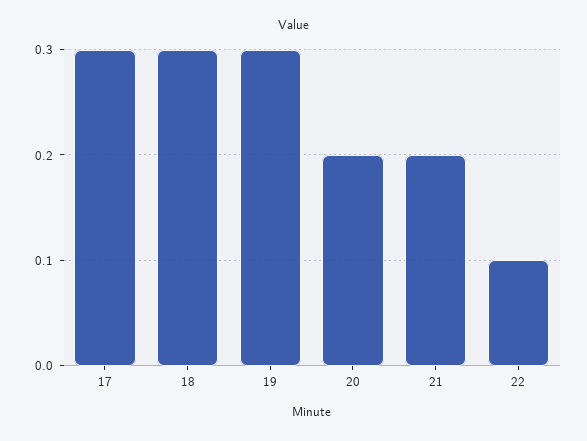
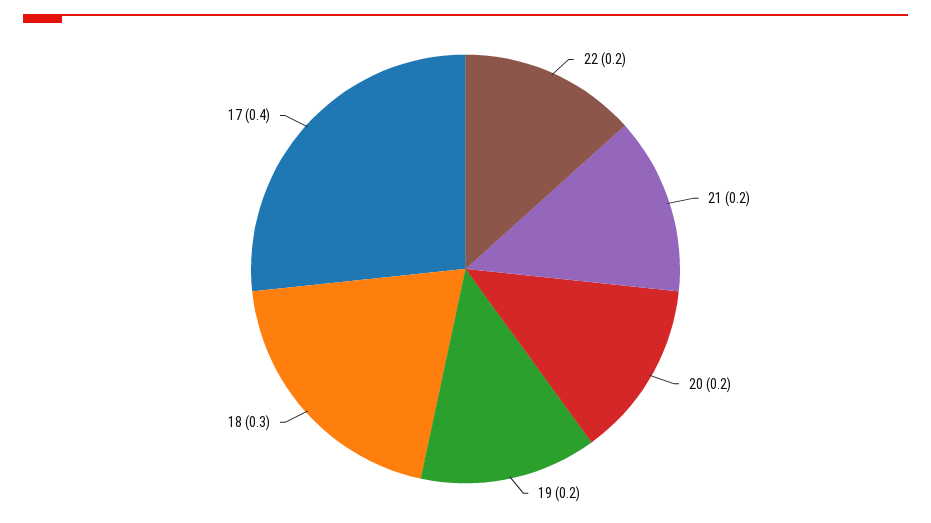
  {
-   "17": 0.3,
+   "17": 0.4,
    "18": 0.3,
-   "19": 0.3,
+   "19": 0.2,
    "20": 0.2,
    "21": 0.2,
-   "22": 0.1
+   "22": 0.2
  }

